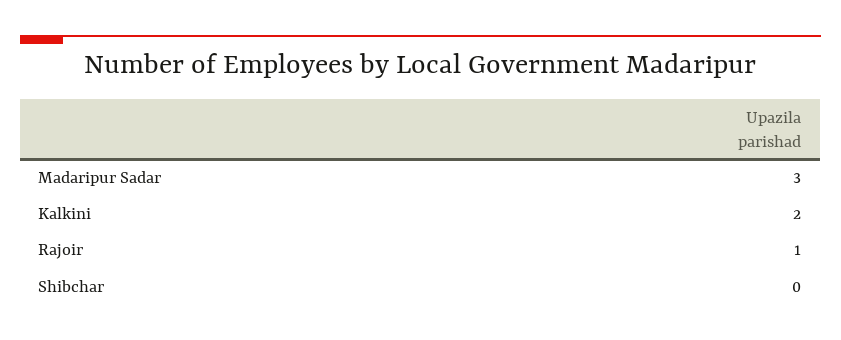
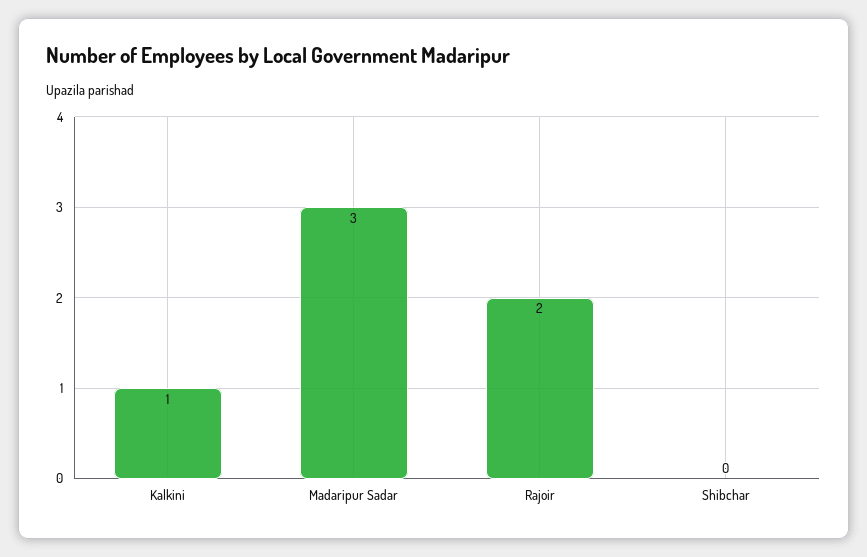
  {
    "Madaripur Sadar": 3,
-   "Kalkini": 2,
+   "Kalkini": 1,
-   "Rajoir": 1,
+   "Rajoir": 2,
    "Shibchar": 0
  }

